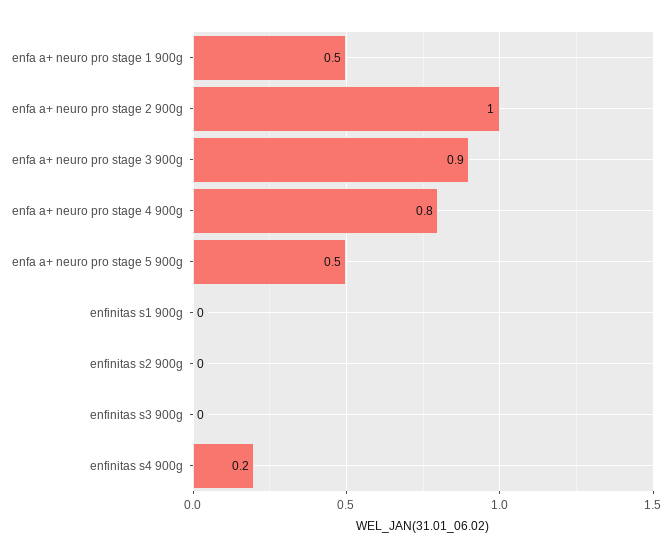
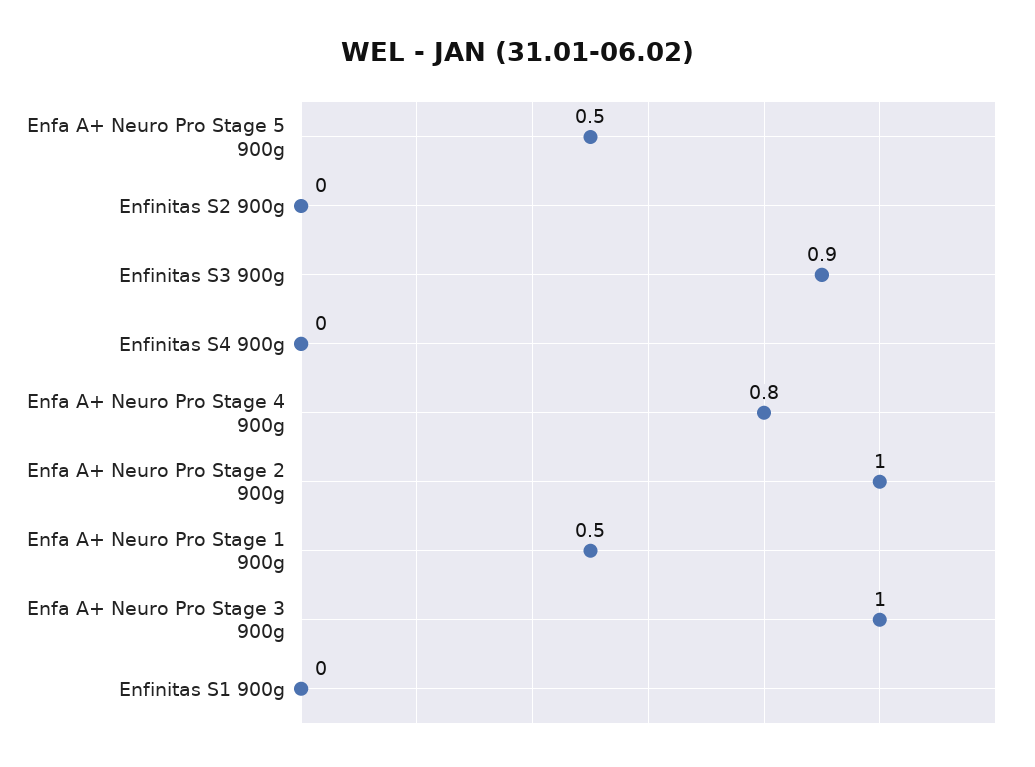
  {
    "enfa a+ neuro pro stage 1 900g": 0.5,
    "enfa a+ neuro pro stage 2 900g": 1,
-   "enfa a+ neuro pro stage 3 900g": 0.9,
+   "enfa a+ neuro pro stage 3 900g": 1,
    "enfa a+ neuro pro stage 4 900g": 0.8,
    "enfa a+ neuro pro stage 5 900g": 0.5,
    "enfinitas s1 900g": 0,
    "enfinitas s2 900g": 0,
-   "enfinitas s3 900g": 0,
+   "enfinitas s3 900g": 0.9,
-   "enfinitas s4 900g": 0.2
+   "enfinitas s4 900g": 0
  }

